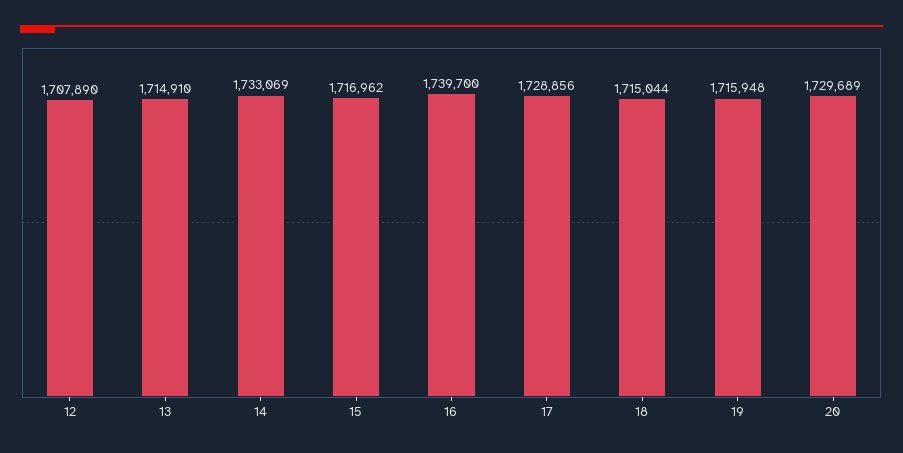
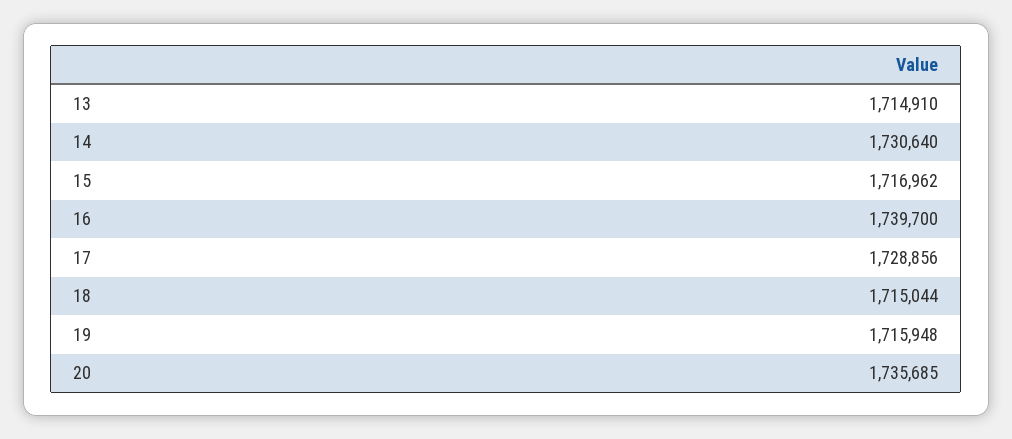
  {
-   "12": 1707890,
    "13": 1714910,
-   "14": 1733069,
+   "14": 1730640,
    "15": 1716962,
    "16": 1739700,
    "17": 1728856,
    "18": 1715044,
    "19": 1715948,
-   "20": 1729689
+   "20": 1735685
  }

